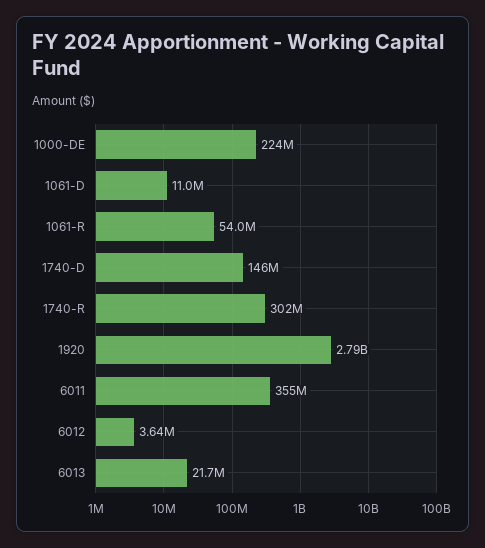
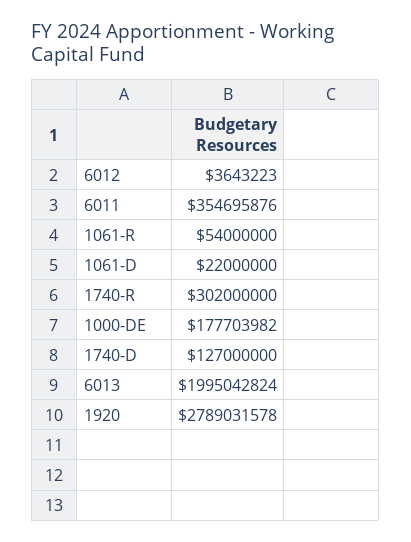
  {
-   "1000-DE": 224000000,
+   "1000-DE": 177703982,
-   "1061-D": 11000000,
+   "1061-D": 22000000,
    "1061-R": 54000000,
-   "1740-D": 146000000,
+   "1740-D": 127000000,
    "1740-R": 302000000,
    "1920": 2789031578,
    "6011": 354695876,
    "6012": 3643223,
-   "6013": 21700000
+   "6013": 1995042824
  }

